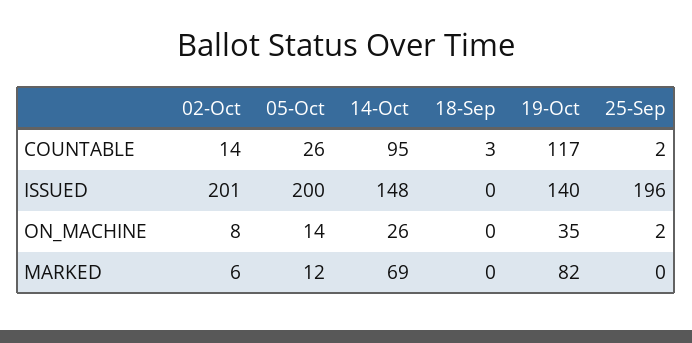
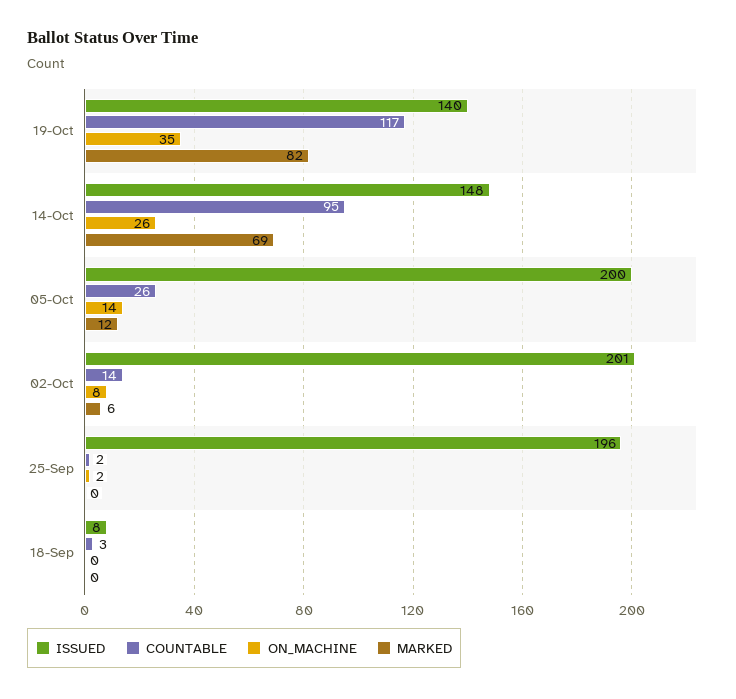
  {
    "COUNTABLE": {
      "02-Oct": 14,
      "05-Oct": 26,
      "14-Oct": 95,
      "18-Sep": 3,
      "19-Oct": 117,
      "25-Sep": 2
    },
    "ISSUED": {
      "02-Oct": 201,
      "05-Oct": 200,
      "14-Oct": 148,
-     "18-Sep": 0,
+     "18-Sep": 8,
      "19-Oct": 140,
      "25-Sep": 196
    },
    "ON_MACHINE": {
      "02-Oct": 8,
      "05-Oct": 14,
      "14-Oct": 26,
      "18-Sep": 0,
      "19-Oct": 35,
      "25-Sep": 2
    },
    "MARKED": {
      "02-Oct": 6,
      "05-Oct": 12,
      "14-Oct": 69,
      "18-Sep": 0,
      "19-Oct": 82,
      "25-Sep": 0
    }
  }

